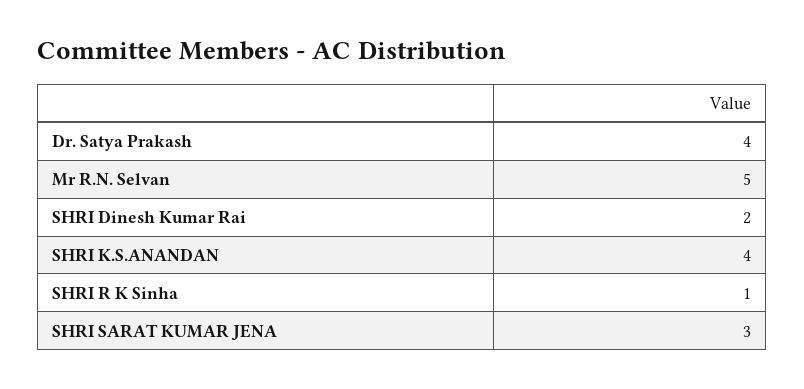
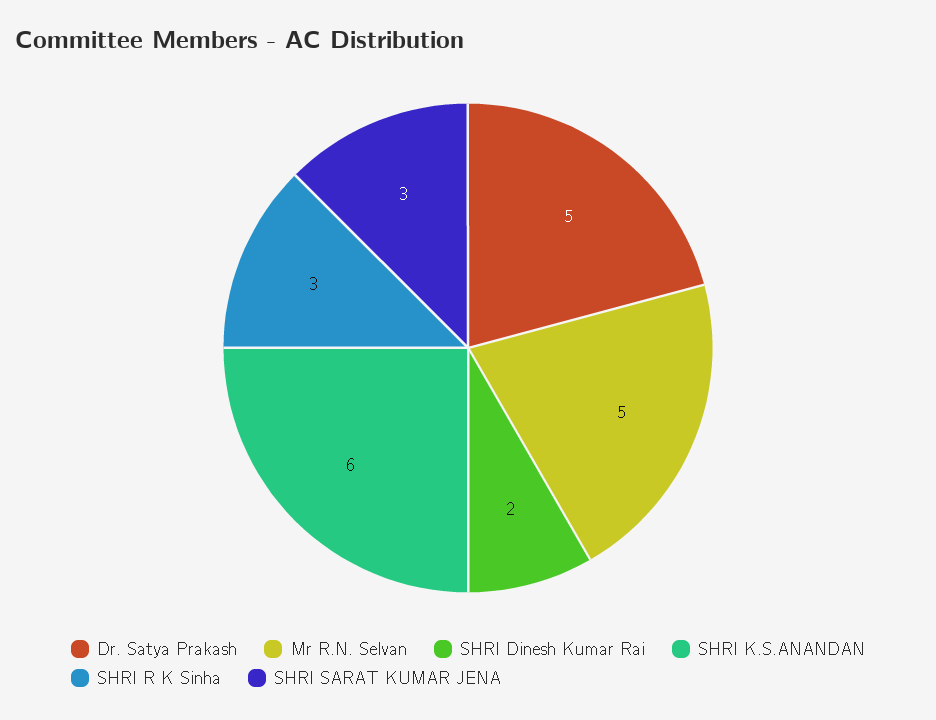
  {
-   "Dr. Satya Prakash": 4,
+   "Dr. Satya Prakash": 5,
    "Mr R.N. Selvan": 5,
    "SHRI Dinesh Kumar Rai": 2,
-   "SHRI K.S.ANANDAN": 4,
+   "SHRI K.S.ANANDAN": 6,
-   "SHRI R K Sinha": 1,
+   "SHRI R K Sinha": 3,
    "SHRI SARAT KUMAR JENA": 3
  }

